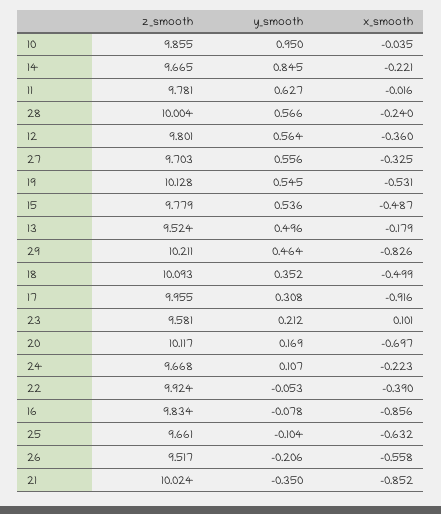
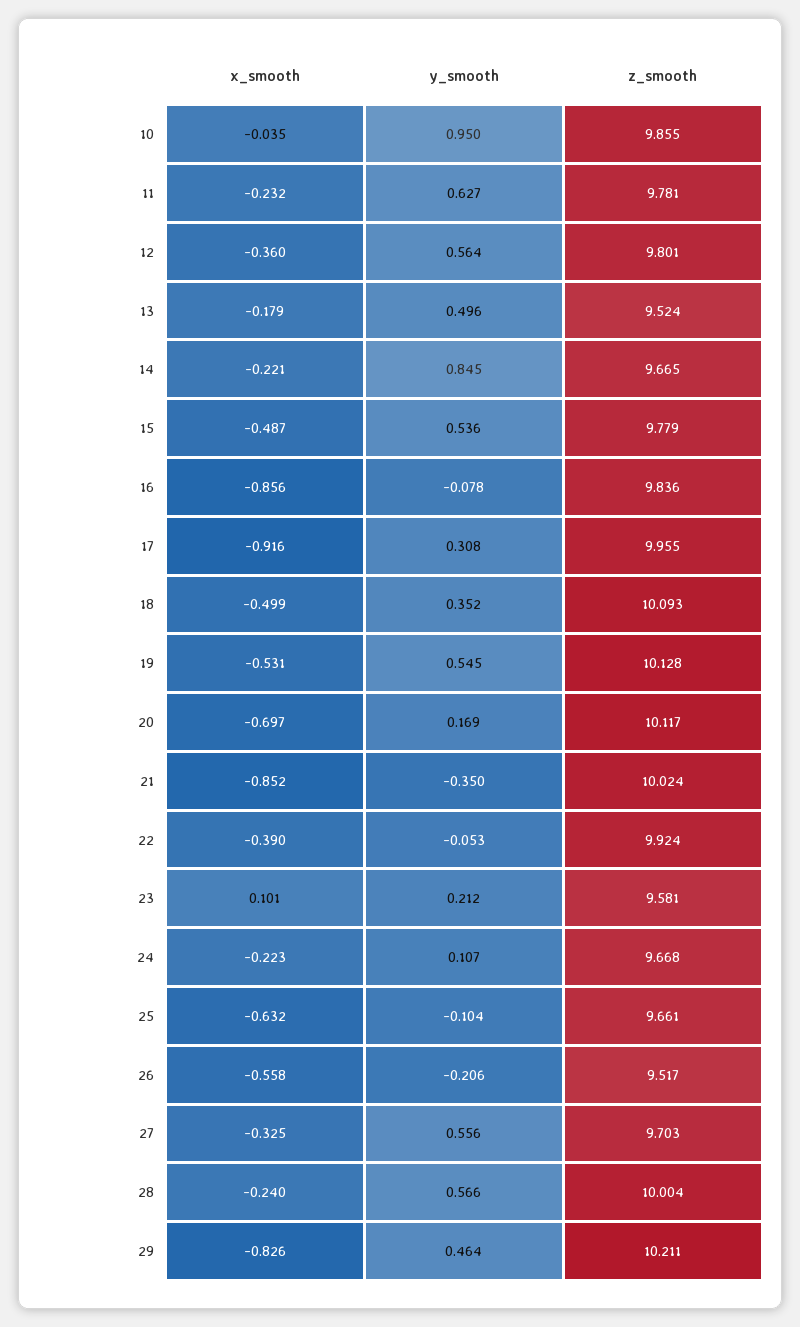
  {
    "z_smooth": {
      "10": 9.855,
      "14": 9.665,
      "11": 9.781,
      "28": 10.004,
      "12": 9.801,
      "27": 9.703,
      "19": 10.128,
      "15": 9.779,
      "13": 9.524,
      "29": 10.211,
      "18": 10.093,
      "17": 9.955,
      "23": 9.581,
      "20": 10.117,
      "24": 9.668,
      "22": 9.924,
-     "16": 9.834,
+     "16": 9.836,
      "25": 9.661,
      "26": 9.517,
      "21": 10.024
    },
    "y_smooth": {
      "10": 0.95,
      "14": 0.845,
      "11": 0.627,
      "28": 0.566,
      "12": 0.564,
      "27": 0.556,
      "19": 0.545,
      "15": 0.536,
      "13": 0.496,
      "29": 0.464,
      "18": 0.352,
      "17": 0.308,
      "23": 0.212,
      "20": 0.169,
      "24": 0.107,
      "22": -0.053,
      "16": -0.078,
      "25": -0.104,
      "26": -0.206,
      "21": -0.35
    },
    "x_smooth": {
      "10": -0.035,
      "14": -0.221,
-     "11": -0.016,
+     "11": -0.232,
      "28": -0.24,
      "12": -0.36,
      "27": -0.325,
      "19": -0.531,
      "15": -0.487,
      "13": -0.179,
      "29": -0.826,
      "18": -0.499,
      "17": -0.916,
      "23": 0.101,
      "20": -0.697,
      "24": -0.223,
      "22": -0.39,
      "16": -0.856,
      "25": -0.632,
      "26": -0.558,
      "21": -0.852
    }
  }

